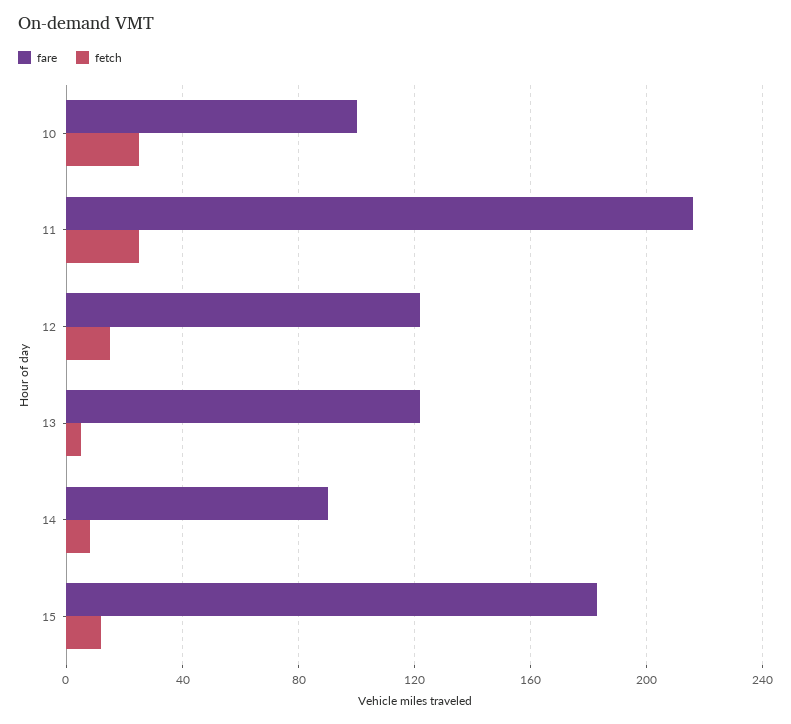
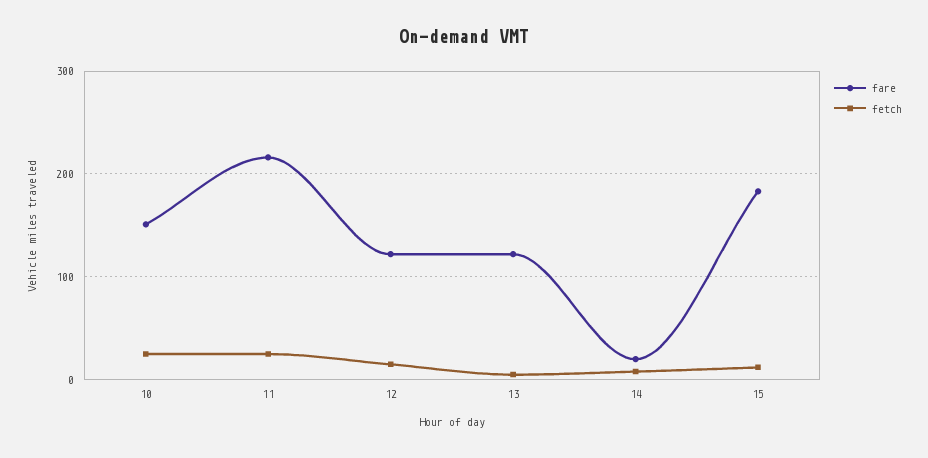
  {
    "fare": {
-     "10": 100,
+     "10": 150,
      "11": 215,
      "12": 120,
      "13": 120,
-     "14": 90,
+     "14": 20,
      "15": 185
    },
    "fetch": {
      "10": 25,
      "11": 25,
      "12": 15,
      "13": 5,
      "14": 10,
      "15": 10
    }
  }

